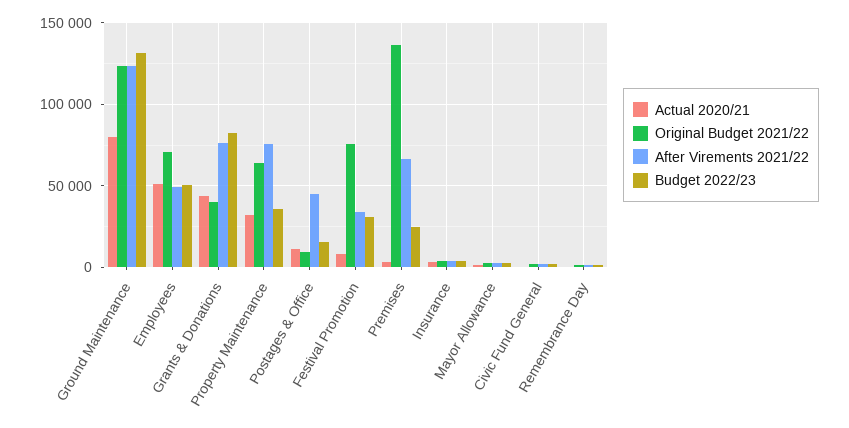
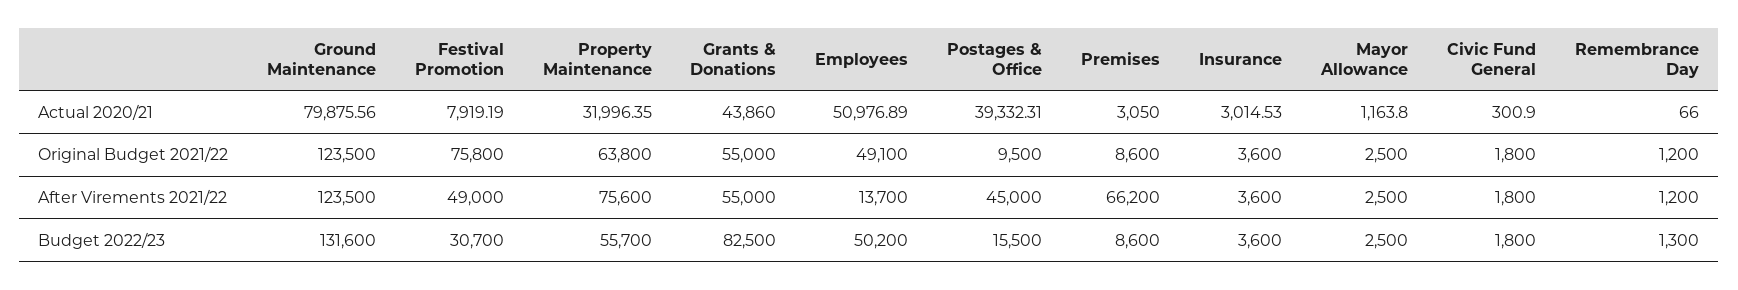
  {
    "Actual 2020/21": {
      "Ground Maintenance": 79875.56,
      "Employees": 50976.89,
      "Grants & Donations": 43860,
      "Property Maintenance": 31996.35,
-     "Postages & Office": 10000,
+     "Postages & Office": 39332.31,
      "Festival Promotion": 7919.19,
      "Premises": 3050,
      "Insurance": 3014.53,
      "Mayor Allowance": 1163.8,
      "Civic Fund General": 300.9,
      "Remembrance Day": 66
    },
    "Original Budget 2021/22": {
      "Ground Maintenance": 123500,
-     "Employees": 70000,
+     "Employees": 49100,
-     "Grants & Donations": 40000,
+     "Grants & Donations": 55000,
      "Property Maintenance": 63800,
      "Postages & Office": 9500,
      "Festival Promotion": 75800,
-     "Premises": 135000,
+     "Premises": 8600,
      "Insurance": 3600,
      "Mayor Allowance": 2500,
      "Civic Fund General": 1800,
      "Remembrance Day": 1200
    },
    "After Virements 2021/22": {
      "Ground Maintenance": 123500,
-     "Employees": 50000,
+     "Employees": 13700,
-     "Grants & Donations": 75000,
+     "Grants & Donations": 55000,
      "Property Maintenance": 75600,
      "Postages & Office": 45000,
-     "Festival Promotion": 35000,
+     "Festival Promotion": 49000,
      "Premises": 66200,
      "Insurance": 3600,
      "Mayor Allowance": 2500,
      "Civic Fund General": 1800,
      "Remembrance Day": 1200
    },
    "Budget 2022/23": {
      "Ground Maintenance": 131600,
      "Employees": 50200,
      "Grants & Donations": 82500,
-     "Property Maintenance": 35000,
+     "Property Maintenance": 55700,
      "Postages & Office": 15500,
      "Festival Promotion": 30700,
-     "Premises": 25000,
+     "Premises": 8600,
      "Insurance": 3600,
      "Mayor Allowance": 2500,
      "Civic Fund General": 1800,
      "Remembrance Day": 1300
    }
  }

